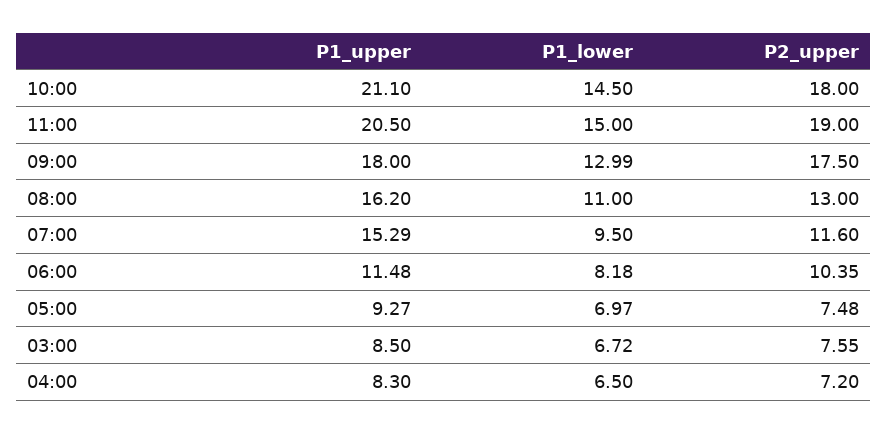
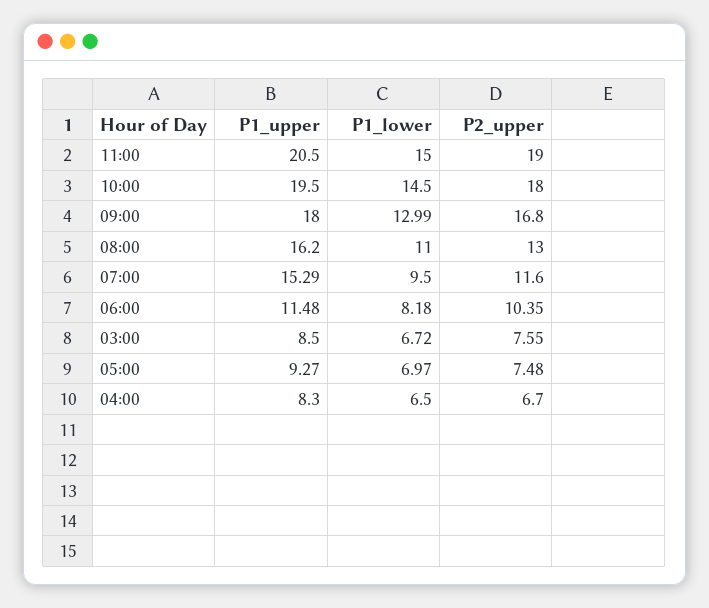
  {
    "P1_upper": {
-     "10:00": 21.1,
+     "10:00": 19.5,
      "11:00": 20.5,
      "09:00": 18,
      "08:00": 16.2,
      "07:00": 15.29,
      "06:00": 11.48,
      "05:00": 9.27,
      "03:00": 8.5,
      "04:00": 8.3
    },
    "P1_lower": {
      "10:00": 14.5,
      "11:00": 15,
      "09:00": 12.99,
      "08:00": 11,
      "07:00": 9.5,
      "06:00": 8.18,
      "05:00": 6.97,
      "03:00": 6.72,
      "04:00": 6.5
    },
    "P2_upper": {
      "10:00": 18,
      "11:00": 19,
-     "09:00": 17.5,
+     "09:00": 16.8,
      "08:00": 13,
      "07:00": 11.6,
      "06:00": 10.35,
      "05:00": 7.48,
      "03:00": 7.55,
-     "04:00": 7.2
+     "04:00": 6.7
    }
  }

